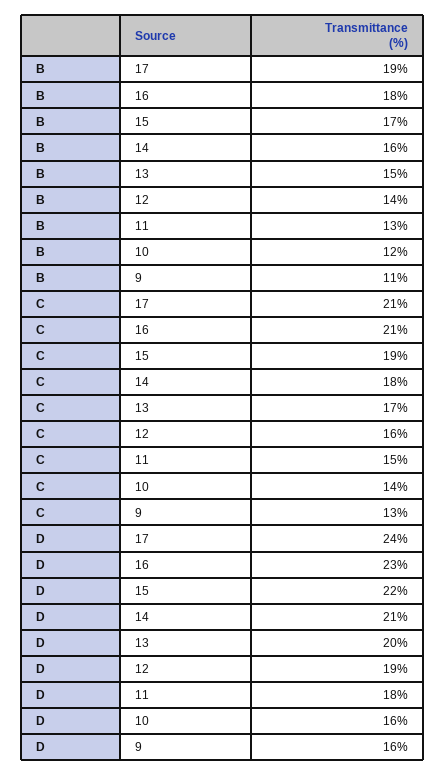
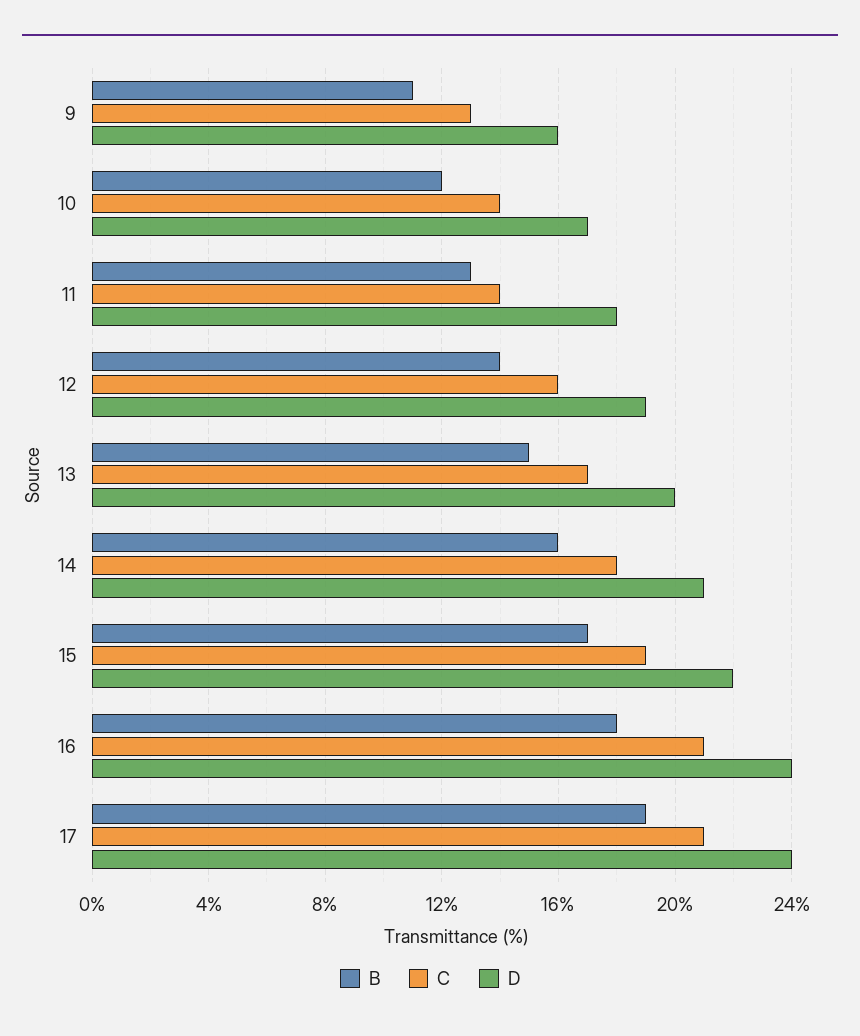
  {
    "B": {
      "17": 19,
      "16": 18,
      "15": 17,
      "14": 16,
      "13": 15,
      "12": 14,
      "11": 13,
      "10": 12,
      "9": 11
    },
    "C": {
      "17": 21,
      "16": 21,
      "15": 19,
      "14": 18,
      "13": 17,
      "12": 16,
-     "11": 15,
+     "11": 14,
      "10": 14,
      "9": 13
    },
    "D": {
      "17": 24,
-     "16": 23,
+     "16": 24,
      "15": 22,
      "14": 21,
      "13": 20,
      "12": 19,
      "11": 18,
-     "10": 16,
+     "10": 17,
      "9": 16
    }
  }

